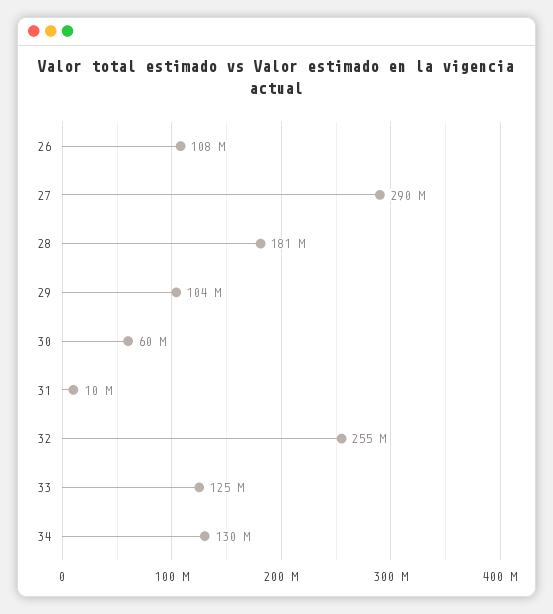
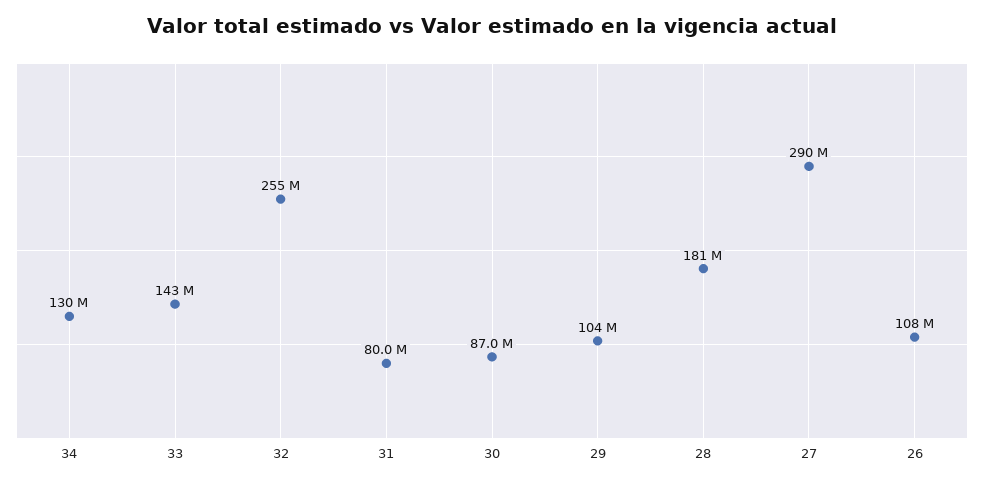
  {
    "26": 108000000,
    "27": 290000000,
    "28": 181000000,
    "29": 104000000,
-   "30": 60000000,
+   "30": 87000000,
-   "31": 10000000,
+   "31": 80000000,
    "32": 255000000,
-   "33": 125000000,
+   "33": 143000000,
    "34": 130000000
  }

